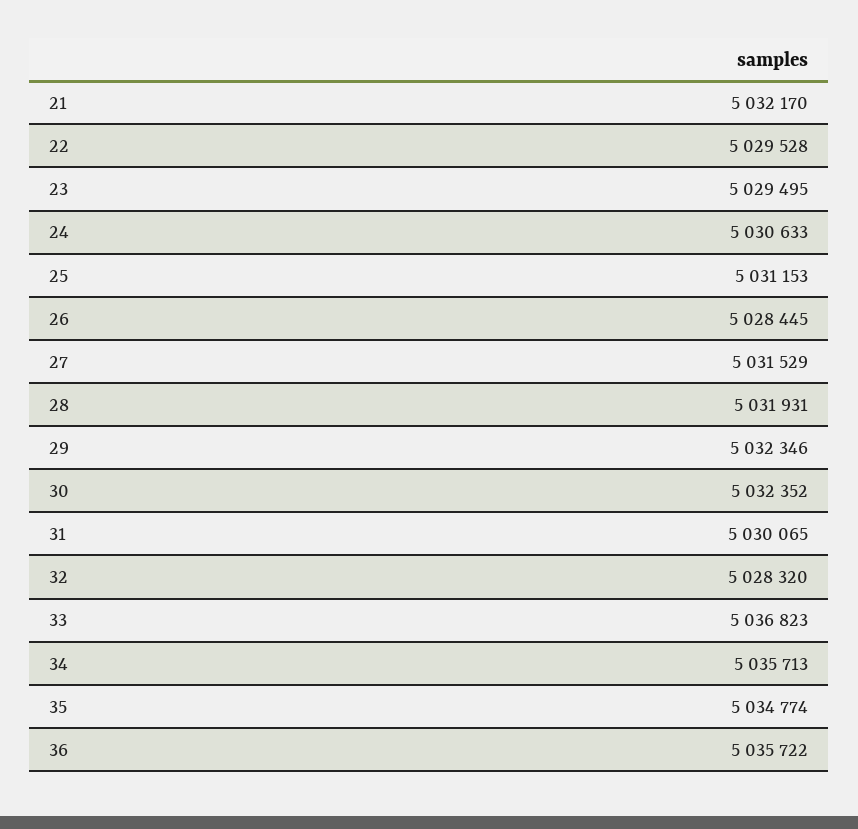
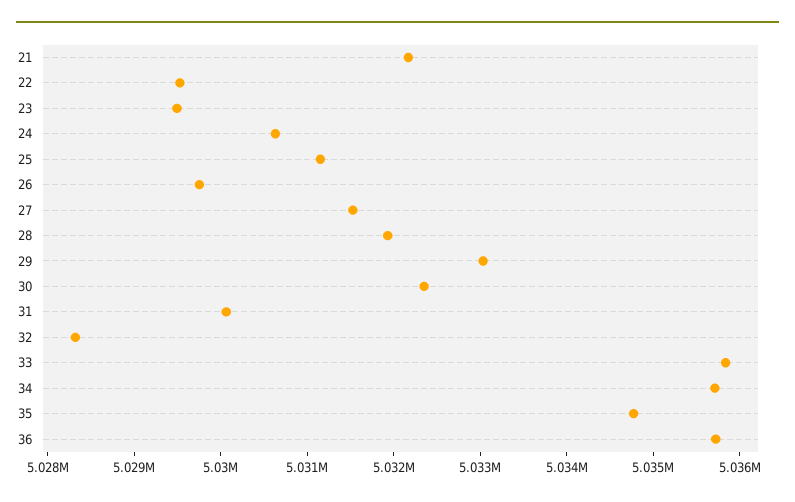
  {
    "21": 5032170,
    "22": 5029528,
    "23": 5029495,
    "24": 5030633,
    "25": 5031153,
-   "26": 5028445,
+   "26": 5029800,
    "27": 5031529,
    "28": 5031931,
-   "29": 5032346,
+   "29": 5033000,
    "30": 5032352,
    "31": 5030065,
    "32": 5028320,
-   "33": 5036823,
+   "33": 5035800,
    "34": 5035713,
    "35": 5034774,
    "36": 5035722
  }

